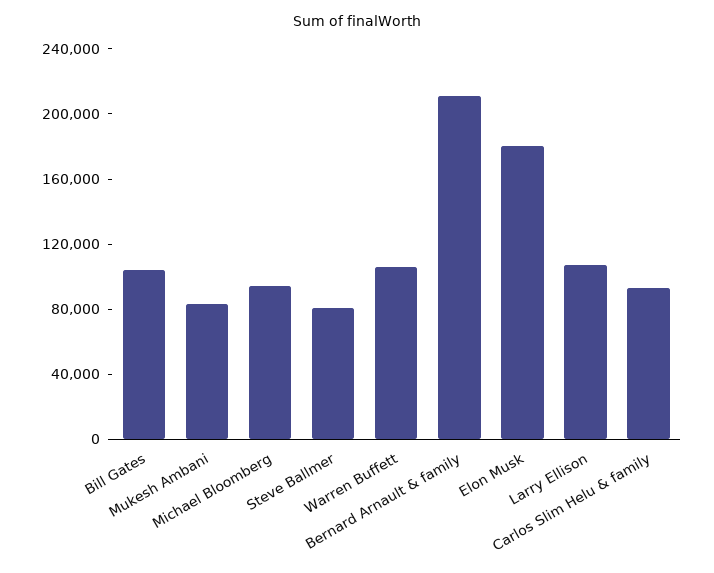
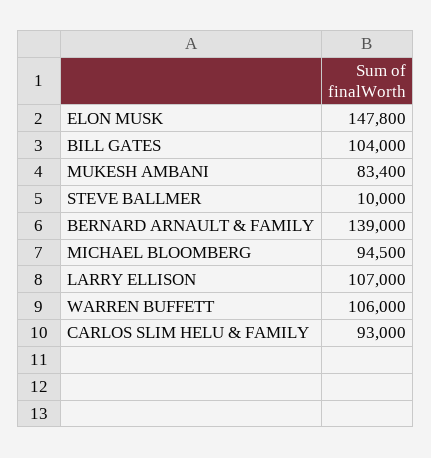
  {
    "Bill Gates": 104000,
    "Mukesh Ambani": 83400,
    "Michael Bloomberg": 94500,
-   "Steve Ballmer": 80000,
+   "Steve Ballmer": 10000,
    "Warren Buffett": 106000,
-   "Bernard Arnault & family": 210000,
+   "Bernard Arnault & family": 139000,
-   "Elon Musk": 180000,
+   "Elon Musk": 147800,
    "Larry Ellison": 107000,
    "Carlos Slim Helu & family": 93000
  }

